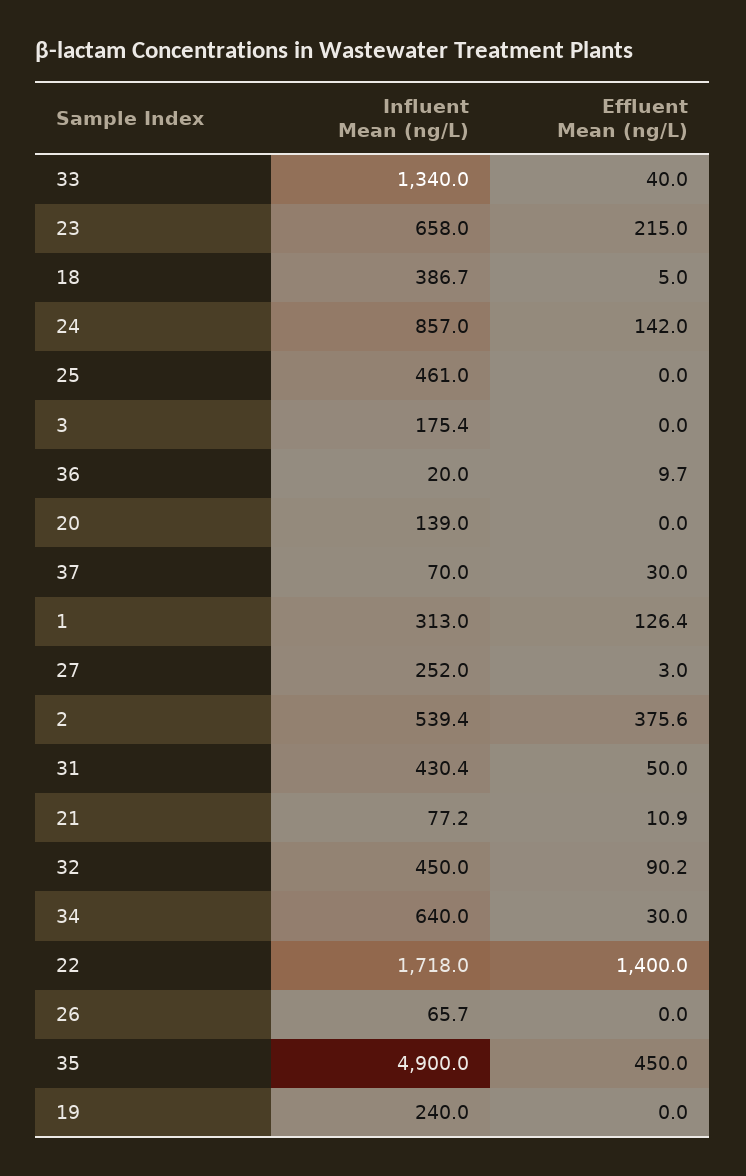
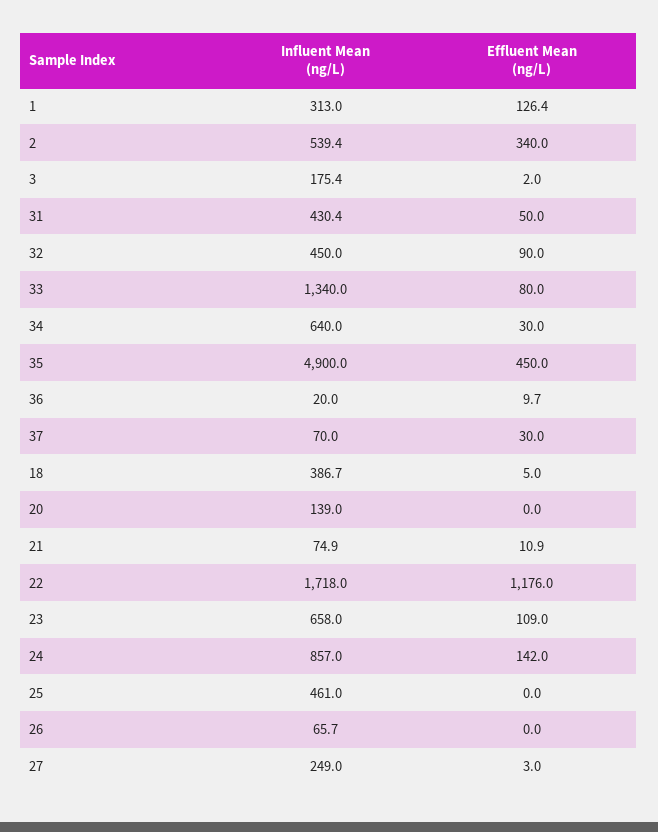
  {
    "Influent Mean (ng/L)": {
      "33": 1340,
      "23": 658,
      "18": 386.7,
      "24": 857,
      "25": 461,
      "3": 175.4,
      "36": 20,
      "20": 139,
      "37": 70,
      "1": 313,
-     "27": 252,
+     "27": 249,
      "2": 539.4,
      "31": 430.4,
-     "21": 77.2,
+     "21": 74.9,
      "32": 450,
      "34": 640,
      "22": 1718,
      "26": 65.7,
-     "35": 4900,
+     "35": 4900
-     "19": 240
    },
    "Effluent Mean (ng/L)": {
-     "33": 40,
+     "33": 80,
-     "23": 215,
+     "23": 109,
      "18": 5,
      "24": 142,
      "25": 0,
-     "3": 0,
+     "3": 2,
      "36": 9.7,
      "20": 0,
      "37": 30,
      "1": 126.4,
      "27": 3,
-     "2": 375.6,
+     "2": 340,
      "31": 50,
      "21": 10.9,
-     "32": 90.2,
+     "32": 90,
      "34": 30,
-     "22": 1400,
+     "22": 1176,
      "26": 0,
-     "35": 450,
+     "35": 450
-     "19": 0
    }
  }

